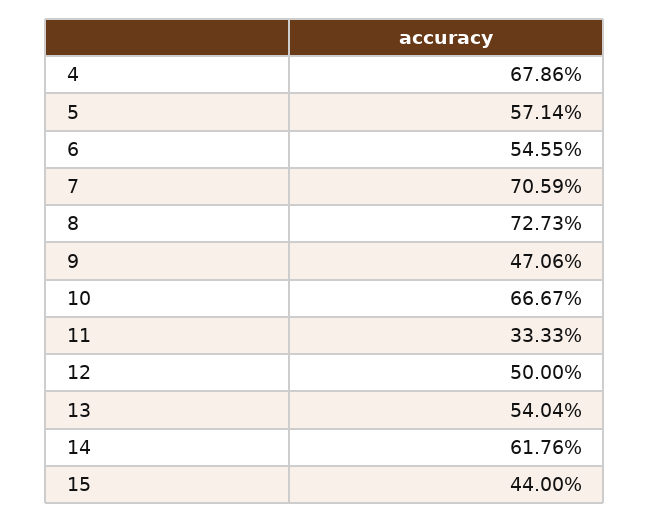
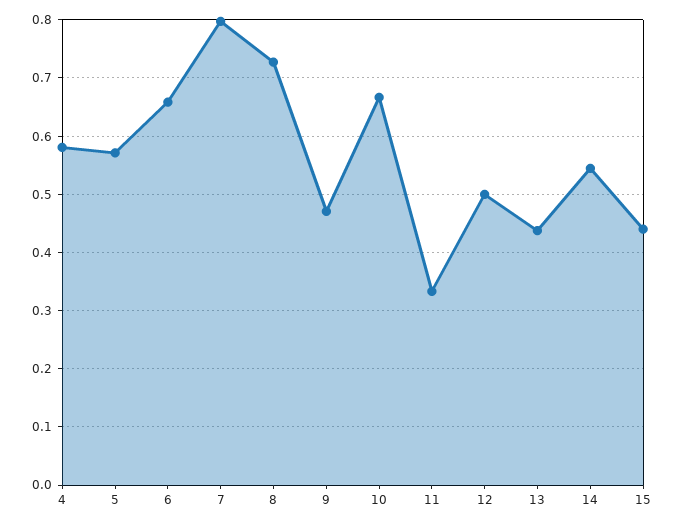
  {
-   "4": 0.6786,
+   "4": 0.58,
    "5": 0.5714,
-   "6": 0.5455,
+   "6": 0.66,
-   "7": 0.7059,
+   "7": 0.8,
    "8": 0.7273,
    "9": 0.4706,
    "10": 0.6667,
    "11": 0.3333,
    "12": 0.5,
-   "13": 0.5404,
+   "13": 0.44,
-   "14": 0.6176,
+   "14": 0.54,
    "15": 0.44
  }

